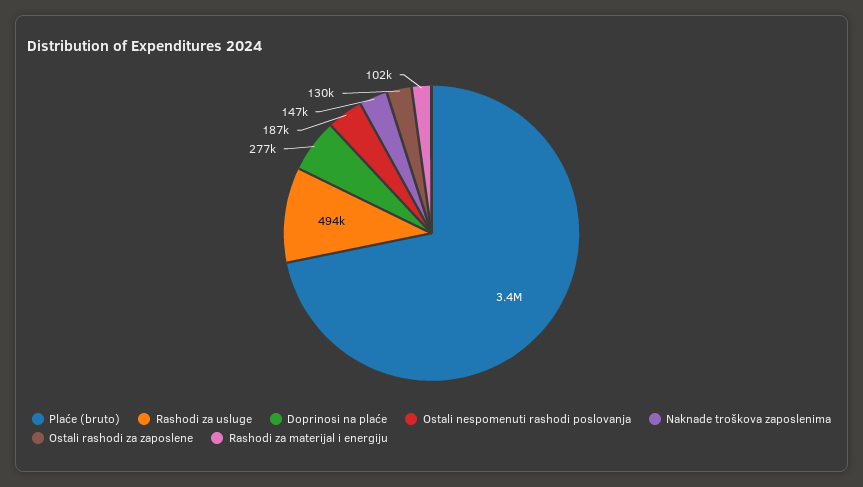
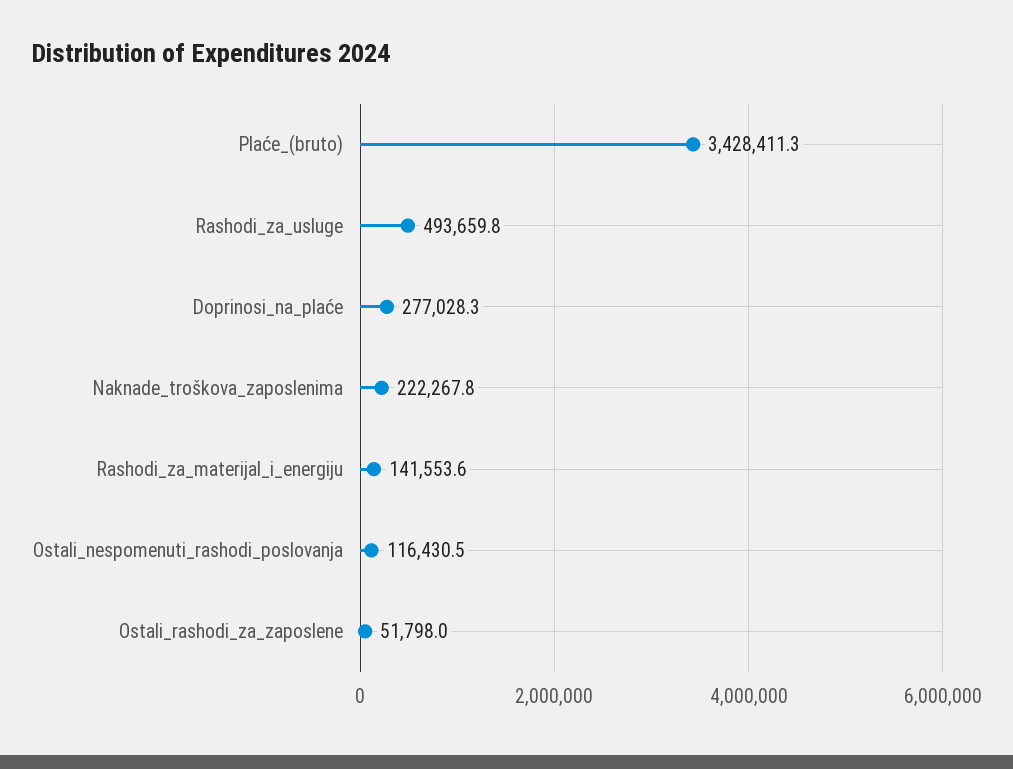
  {
    "Plaće (bruto)": 3428411.3,
    "Rashodi za usluge": 493659.8,
    "Doprinosi na plaće": 277028.3,
-   "Ostali nespomenuti rashodi poslovanja": 187000,
+   "Ostali nespomenuti rashodi poslovanja": 116430.5,
-   "Naknade troškova zaposlenima": 147000,
+   "Naknade troškova zaposlenima": 222267.8,
-   "Ostali rashodi za zaposlene": 130000,
+   "Ostali rashodi za zaposlene": 51798,
-   "Rashodi za materijal i energiju": 102000
+   "Rashodi za materijal i energiju": 141553.6
  }

